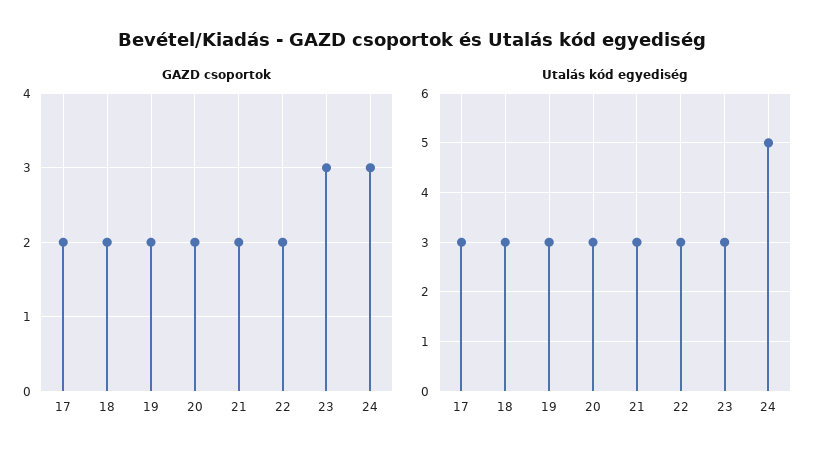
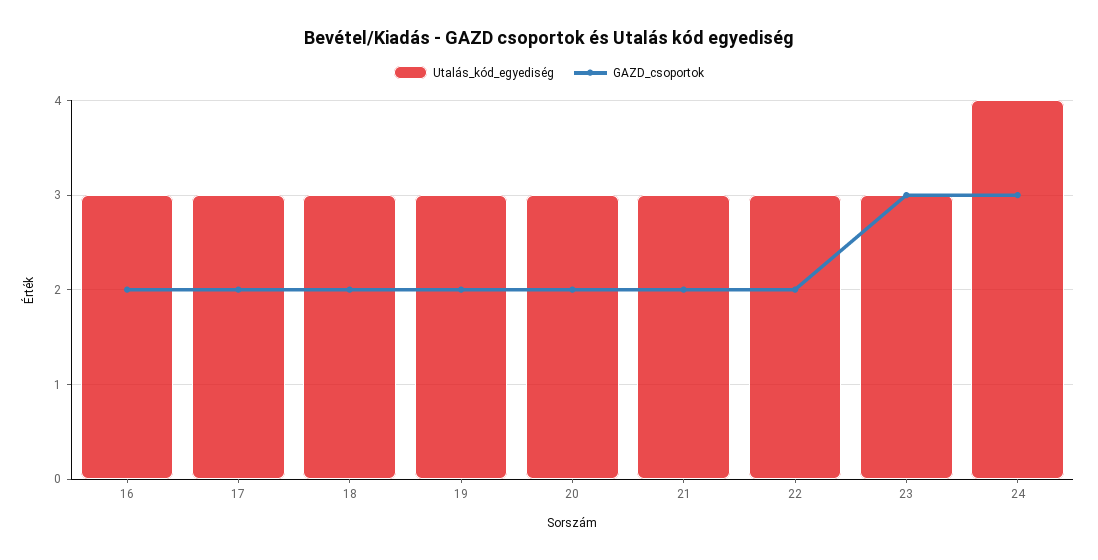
  {
    "GAZD csoportok": {
      "17": 2,
      "18": 2,
      "19": 2,
      "20": 2,
      "21": 2,
      "22": 2,
      "23": 3,
-     "24": 3
+     "24": 3,
+     "16": 2
    },
    "Utalás kód egyediség": {
      "17": 3,
      "18": 3,
      "19": 3,
      "20": 3,
      "21": 3,
      "22": 3,
      "23": 3,
-     "24": 5
+     "24": 4,
+     "16": 3
    }
  }

